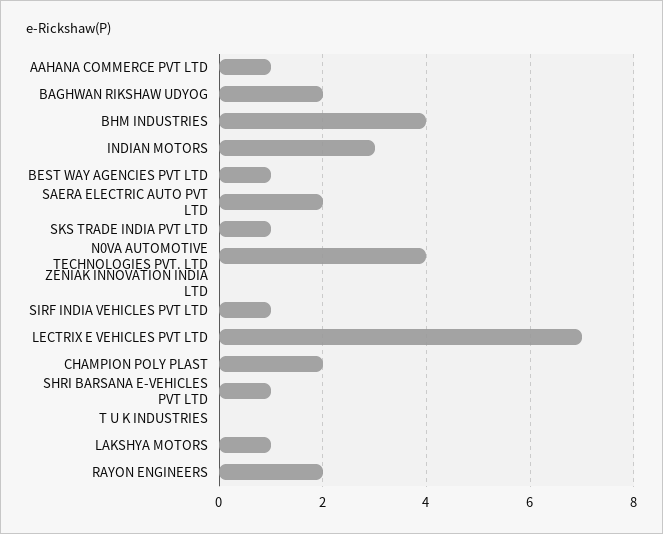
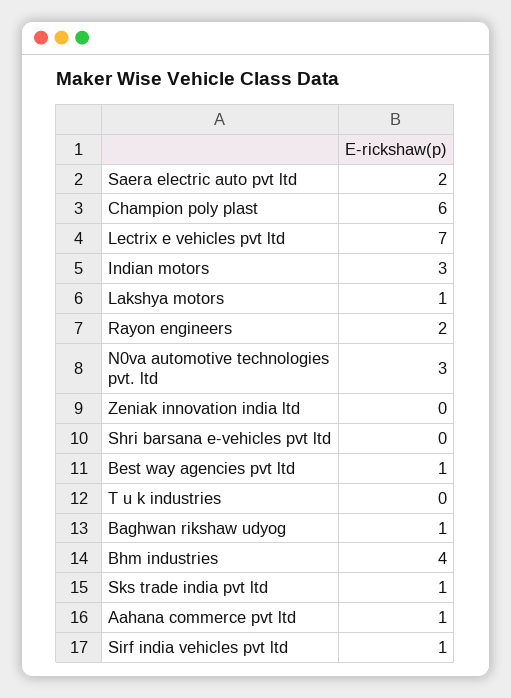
  {
    "AAHANA COMMERCE PVT LTD": 1,
-   "BAGHWAN RIKSHAW UDYOG": 2,
+   "BAGHWAN RIKSHAW UDYOG": 1,
    "BHM INDUSTRIES": 4,
    "INDIAN MOTORS": 3,
    "BEST WAY AGENCIES PVT LTD": 1,
    "SAERA ELECTRIC AUTO PVT LTD": 2,
    "SKS TRADE INDIA PVT LTD": 1,
-   "N0VA AUTOMOTIVE TECHNOLOGIES PVT. LTD": 4,
+   "N0VA AUTOMOTIVE TECHNOLOGIES PVT. LTD": 3,
    "ZENIAK INNOVATION INDIA LTD": 0,
    "SIRF INDIA VEHICLES PVT LTD": 1,
    "LECTRIX E VEHICLES PVT LTD": 7,
-   "CHAMPION POLY PLAST": 2,
+   "CHAMPION POLY PLAST": 6,
-   "SHRI BARSANA E-VEHICLES PVT LTD": 1,
+   "SHRI BARSANA E-VEHICLES PVT LTD": 0,
    "T U K INDUSTRIES": 0,
    "LAKSHYA MOTORS": 1,
    "RAYON ENGINEERS": 2
  }

